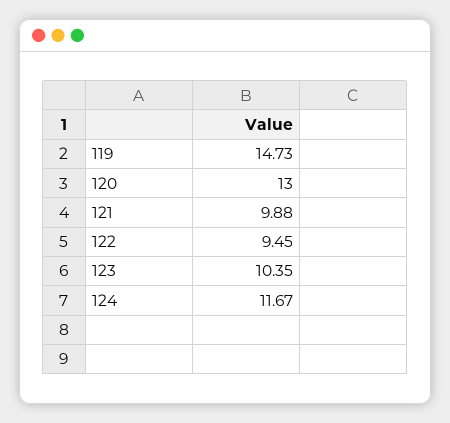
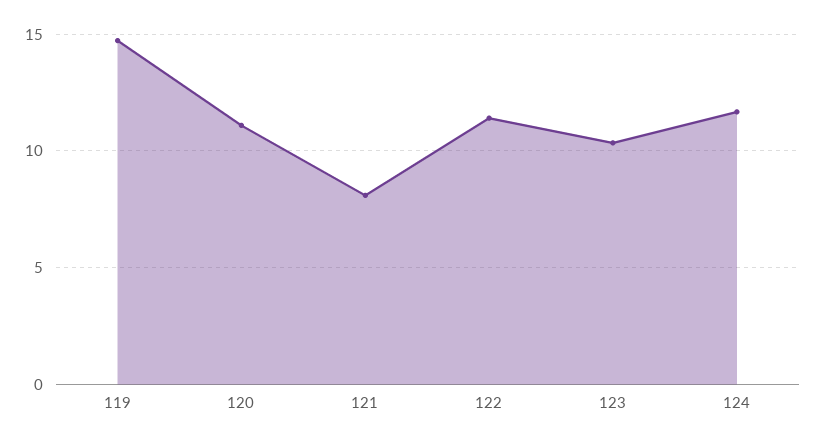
  {
    "119": 14.73,
-   "120": 13,
+   "120": 11,
-   "121": 9.88,
+   "121": 8,
-   "122": 9.45,
+   "122": 11.5,
    "123": 10.35,
    "124": 11.67
  }

